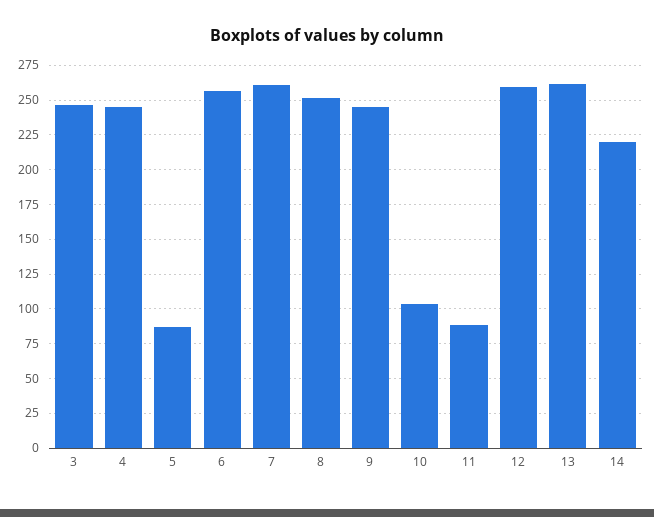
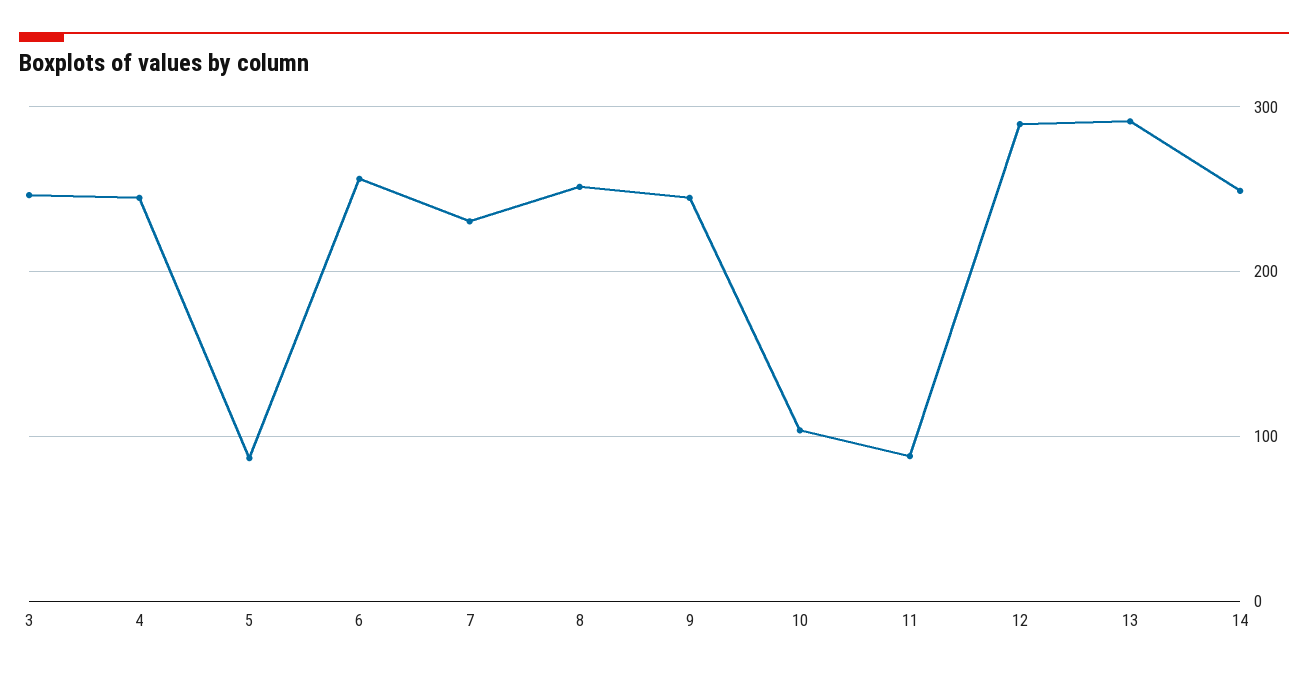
  {
    "3": 245,
    "4": 245,
    "5": 85,
    "6": 255,
-   "7": 260,
+   "7": 230,
    "8": 250,
    "9": 245,
    "10": 105,
    "11": 90,
-   "12": 260,
+   "12": 290,
-   "13": 260,
+   "13": 290,
-   "14": 220
+   "14": 250
  }

